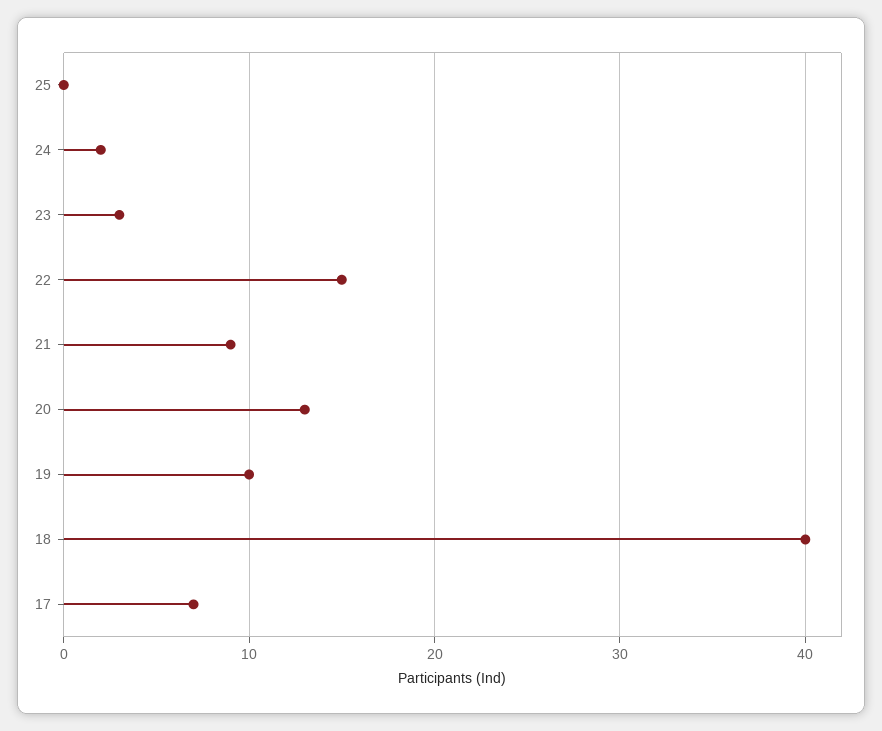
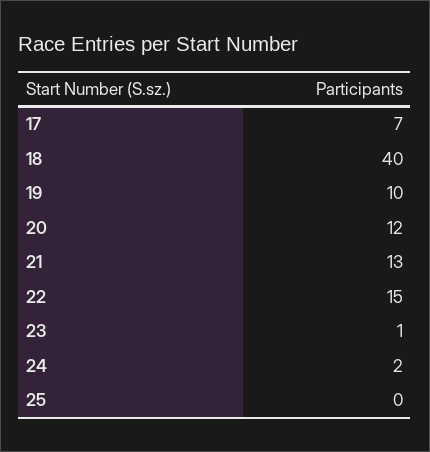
  {
    "25": 0,
    "24": 2,
-   "23": 3,
+   "23": 1,
    "22": 15,
-   "21": 9,
+   "21": 13,
-   "20": 13,
+   "20": 12,
    "19": 10,
    "18": 40,
    "17": 7
  }

